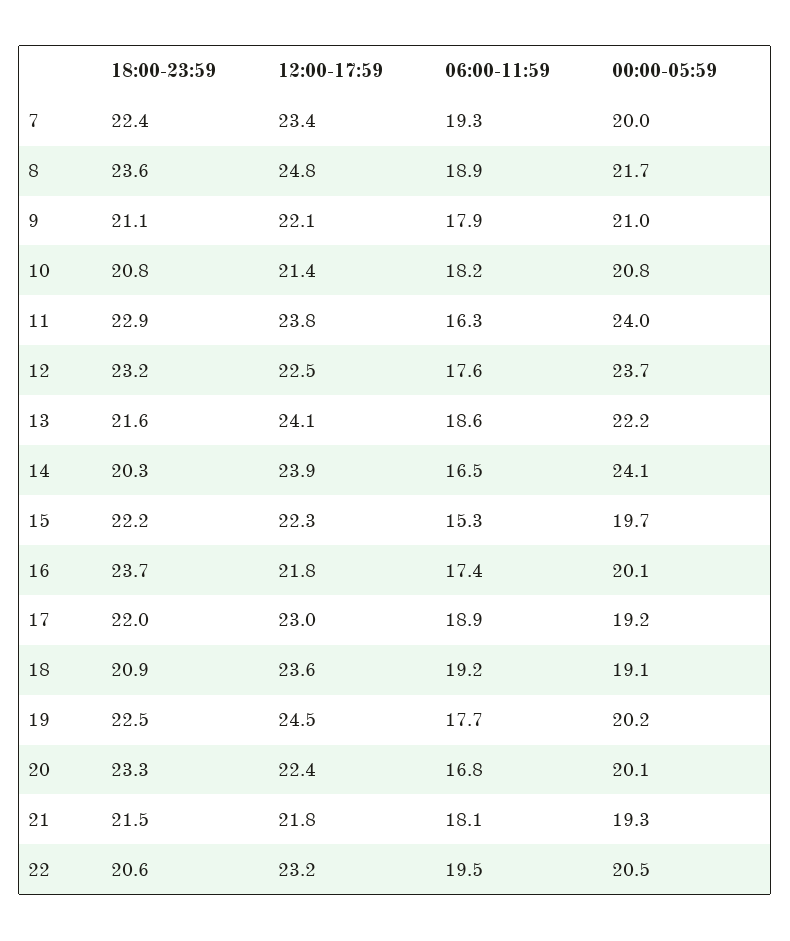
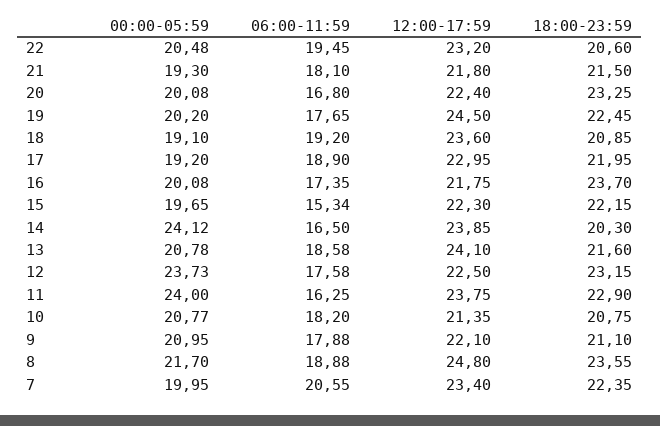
  {
    "18:00-23:59": {
      "7": 22.35,
      "8": 23.55,
      "9": 21.1,
      "10": 20.75,
      "11": 22.9,
      "12": 23.15,
      "13": 21.6,
      "14": 20.3,
      "15": 22.15,
      "16": 23.7,
      "17": 21.95,
      "18": 20.85,
      "19": 22.45,
      "20": 23.25,
      "21": 21.5,
      "22": 20.6
    },
    "12:00-17:59": {
      "7": 23.4,
      "8": 24.8,
      "9": 22.1,
      "10": 21.35,
      "11": 23.75,
      "12": 22.5,
      "13": 24.1,
      "14": 23.85,
      "15": 22.3,
      "16": 21.75,
      "17": 22.95,
      "18": 23.6,
      "19": 24.5,
      "20": 22.4,
      "21": 21.8,
      "22": 23.2
    },
    "06:00-11:59": {
-     "7": 19.3,
+     "7": 20.55,
      "8": 18.88,
      "9": 17.88,
      "10": 18.2,
      "11": 16.25,
      "12": 17.58,
      "13": 18.58,
      "14": 16.5,
      "15": 15.34,
      "16": 17.35,
      "17": 18.9,
      "18": 19.2,
      "19": 17.65,
      "20": 16.8,
      "21": 18.1,
      "22": 19.45
    },
    "00:00-05:59": {
      "7": 19.95,
      "8": 21.7,
      "9": 20.95,
      "10": 20.77,
      "11": 24,
      "12": 23.73,
-     "13": 22.2,
+     "13": 20.78,
      "14": 24.12,
      "15": 19.65,
      "16": 20.08,
      "17": 19.2,
      "18": 19.1,
      "19": 20.2,
      "20": 20.08,
      "21": 19.3,
      "22": 20.48
    }
  }

